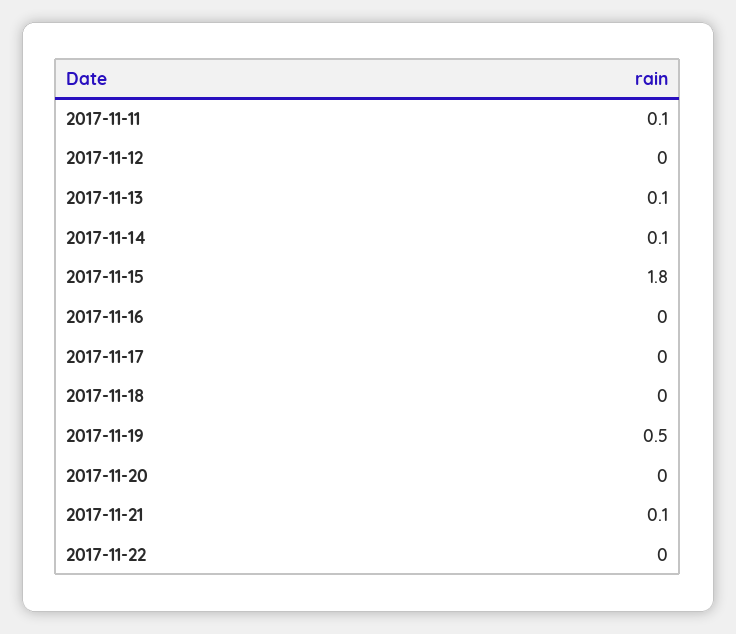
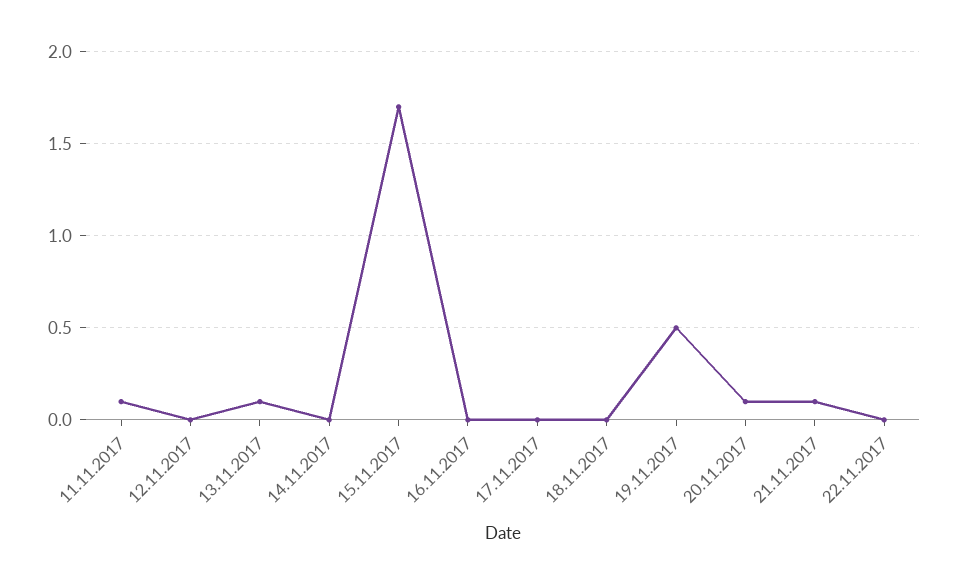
  {
    "2017-11-11": 0.1,
    "2017-11-12": 0,
    "2017-11-13": 0.1,
-   "2017-11-14": 0.1,
+   "2017-11-14": 0,
-   "2017-11-15": 1.8,
+   "2017-11-15": 1.7,
    "2017-11-16": 0,
    "2017-11-17": 0,
    "2017-11-18": 0,
    "2017-11-19": 0.5,
-   "2017-11-20": 0,
+   "2017-11-20": 0.1,
    "2017-11-21": 0.1,
    "2017-11-22": 0
  }

